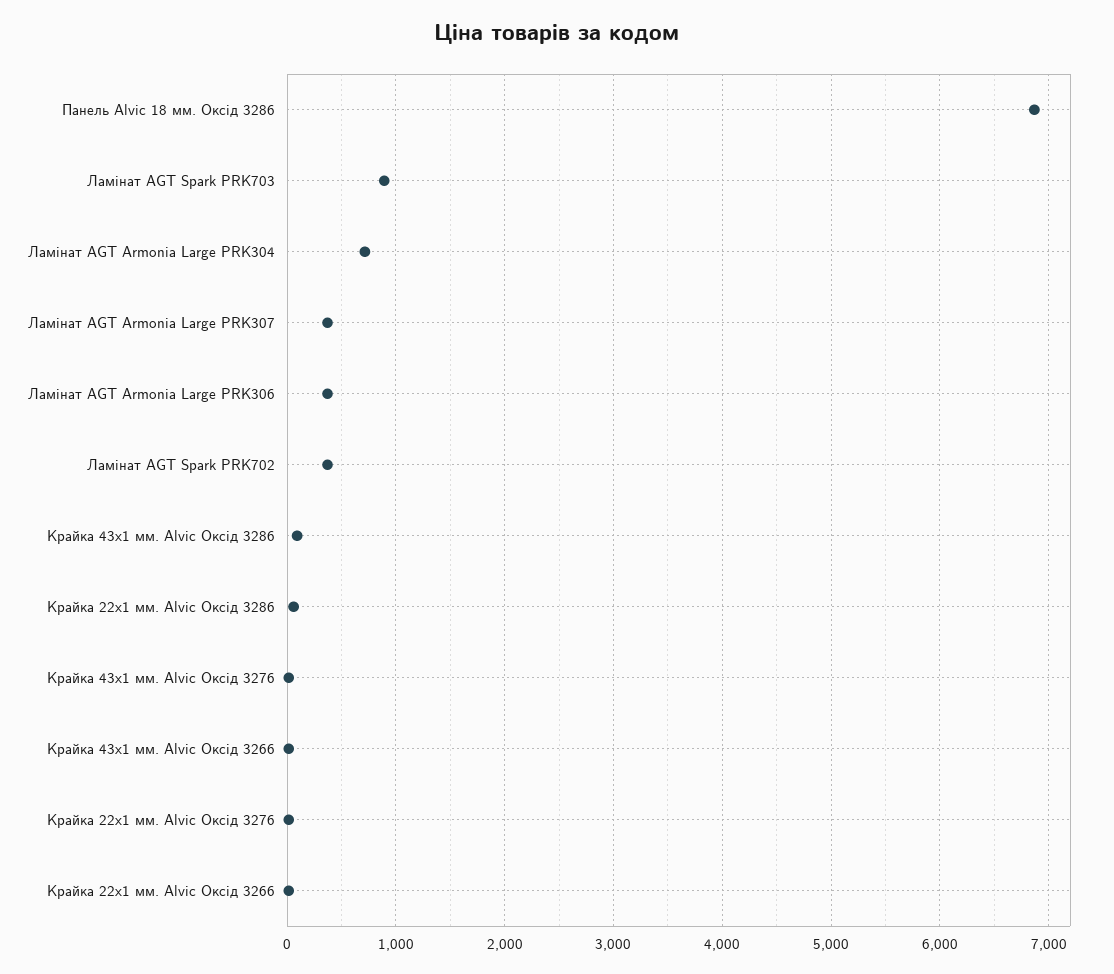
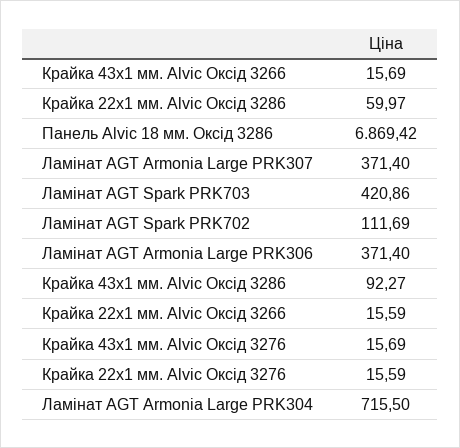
  {
    "Панель Alvic 18 мм. Оксід 3286": 6869.42,
-   "Ламінат AGT Spark PRK703": 900,
+   "Ламінат AGT Spark PRK703": 420.86,
    "Ламінат AGT Armonia Large PRK304": 715.5,
    "Ламінат AGT Armonia Large PRK307": 371.4,
    "Ламінат AGT Armonia Large PRK306": 371.4,
-   "Ламінат AGT Spark PRK702": 400,
+   "Ламінат AGT Spark PRK702": 111.69,
    "Крайка 43x1 мм. Alvic Оксід 3286": 92.27,
    "Крайка 22x1 мм. Alvic Оксід 3286": 59.97,
    "Крайка 43x1 мм. Alvic Оксід 3276": 15.69,
    "Крайка 43x1 мм. Alvic Оксід 3266": 15.69,
    "Крайка 22x1 мм. Alvic Оксід 3276": 15.59,
    "Крайка 22x1 мм. Alvic Оксід 3266": 15.59
  }

